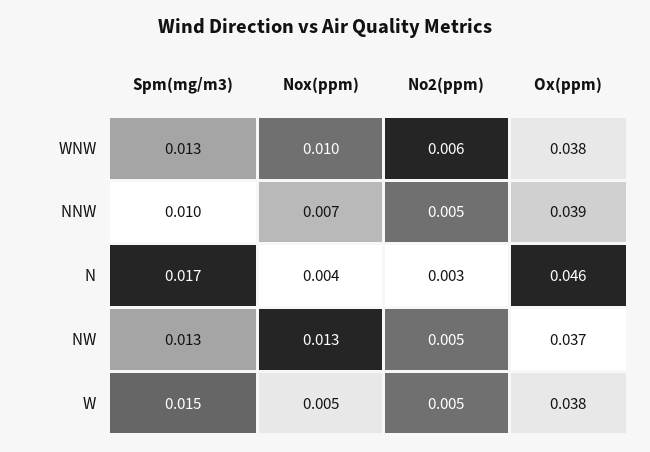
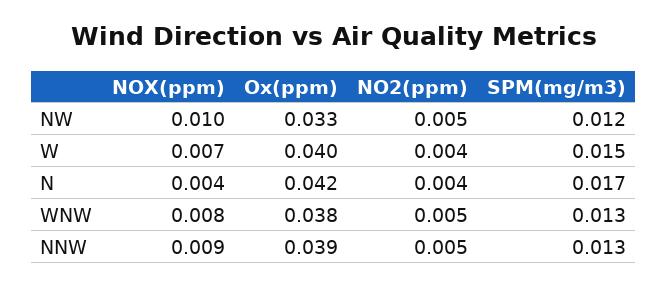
  {
    "Spm(mg/m3)": {
      "WNW": 0.013,
-     "NNW": 0.01,
+     "NNW": 0.013,
      "N": 0.017,
-     "NW": 0.013,
+     "NW": 0.012,
      "W": 0.015
    },
    "Nox(ppm)": {
-     "WNW": 0.01,
+     "WNW": 0.008,
-     "NNW": 0.007,
+     "NNW": 0.009,
      "N": 0.004,
-     "NW": 0.013,
+     "NW": 0.01,
-     "W": 0.005
+     "W": 0.007
    },
    "No2(ppm)": {
-     "WNW": 0.006,
+     "WNW": 0.005,
      "NNW": 0.005,
-     "N": 0.003,
+     "N": 0.004,
      "NW": 0.005,
-     "W": 0.005
+     "W": 0.004
    },
    "Ox(ppm)": {
      "WNW": 0.038,
      "NNW": 0.039,
-     "N": 0.046,
+     "N": 0.042,
-     "NW": 0.037,
+     "NW": 0.033,
-     "W": 0.038
+     "W": 0.04
    }
  }

